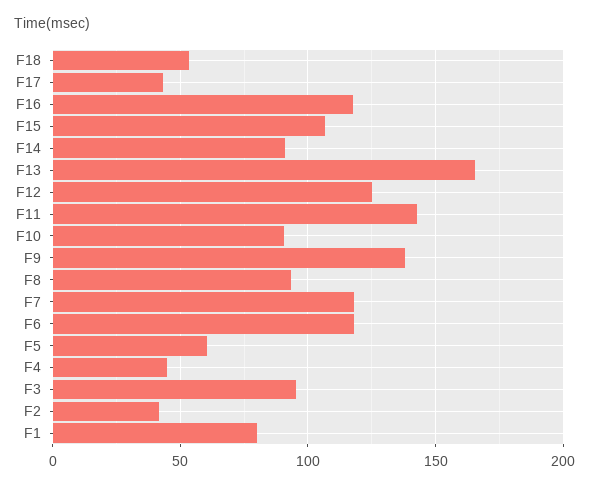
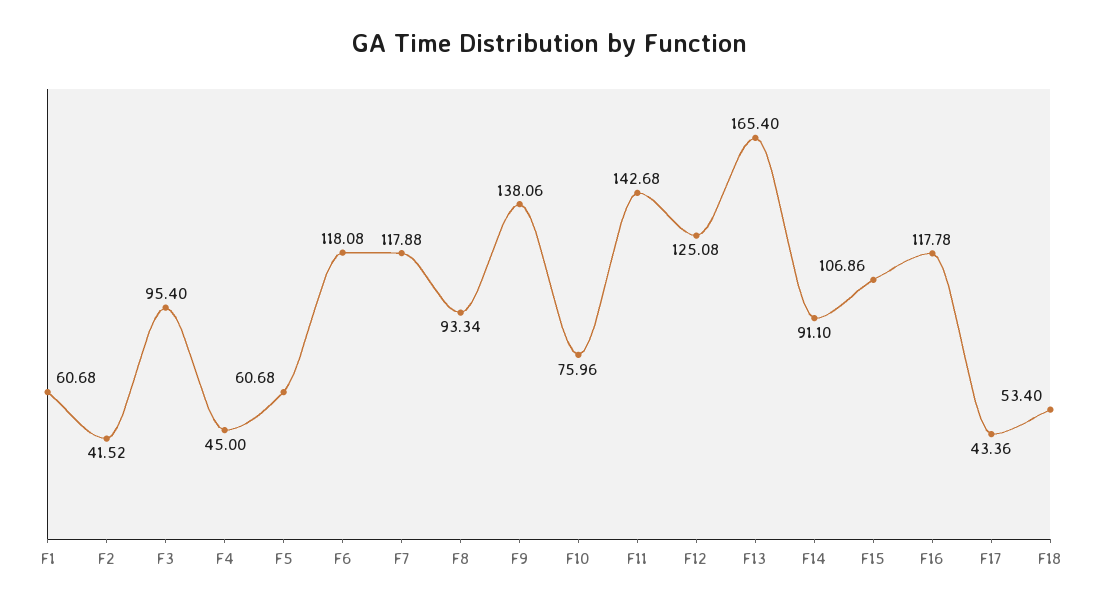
  {
    "F18": 53.4,
    "F17": 43.36,
    "F16": 117.78,
    "F15": 106.86,
    "F14": 91.1,
    "F13": 165.4,
    "F12": 125.08,
    "F11": 142.68,
-   "F10": 90,
+   "F10": 75.96,
    "F9": 138.06,
    "F8": 93.34,
    "F7": 117.88,
    "F6": 118.08,
    "F5": 60.68,
    "F4": 45,
    "F3": 95.4,
    "F2": 41.52,
-   "F1": 80
+   "F1": 60.68
  }

